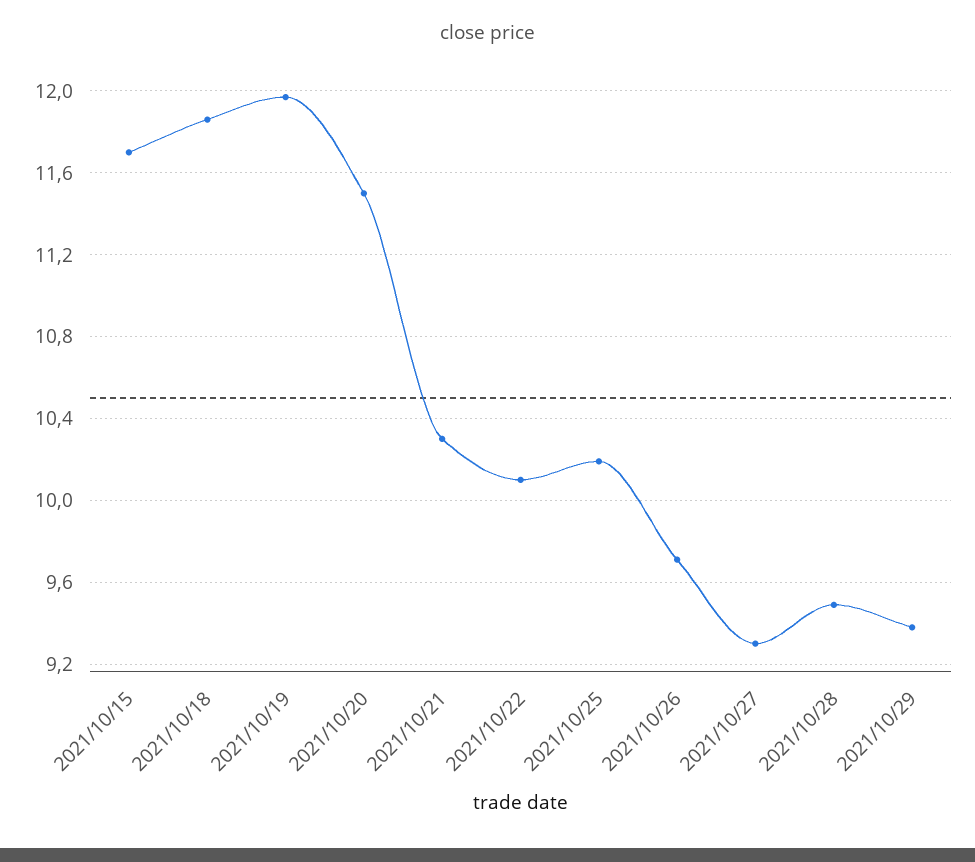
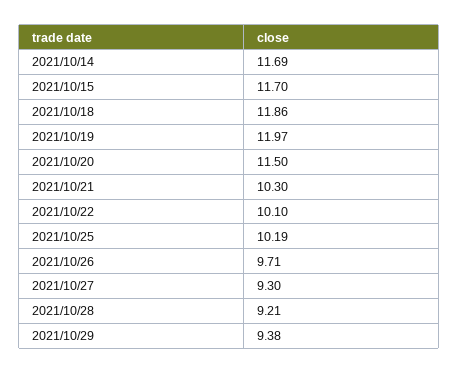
  {
    "2021/10/15": 11.7,
    "2021/10/18": 11.86,
    "2021/10/19": 11.97,
    "2021/10/20": 11.5,
    "2021/10/21": 10.3,
    "2021/10/22": 10.1,
    "2021/10/25": 10.19,
    "2021/10/26": 9.71,
    "2021/10/27": 9.3,
-   "2021/10/28": 9.5,
+   "2021/10/28": 9.21,
-   "2021/10/29": 9.38
+   "2021/10/29": 9.38,
+   "2021/10/14": 11.69
  }

